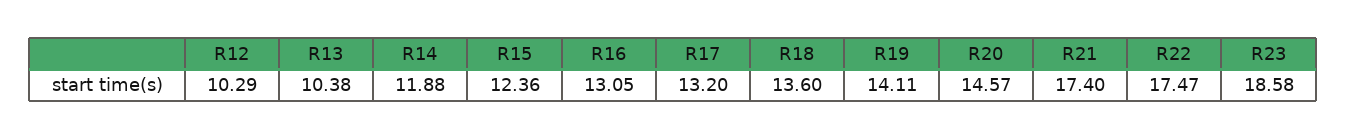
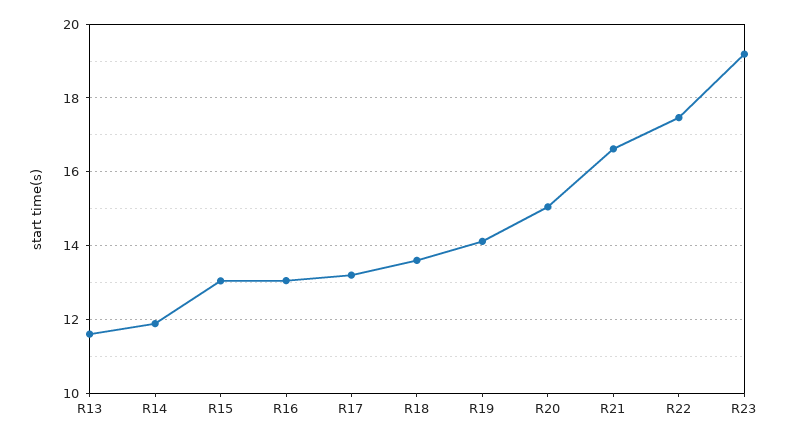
  {
-   "R12": 10.29,
-   "R13": 10.38,
+   "R13": 11.6,
    "R14": 11.88,
-   "R15": 12.36,
+   "R15": 13,
    "R16": 13.05,
    "R17": 13.2,
    "R18": 13.6,
    "R19": 14.11,
-   "R20": 14.57,
+   "R20": 15,
-   "R21": 17.4,
+   "R21": 16.6,
    "R22": 17.47,
-   "R23": 18.58
+   "R23": 19.2
  }

